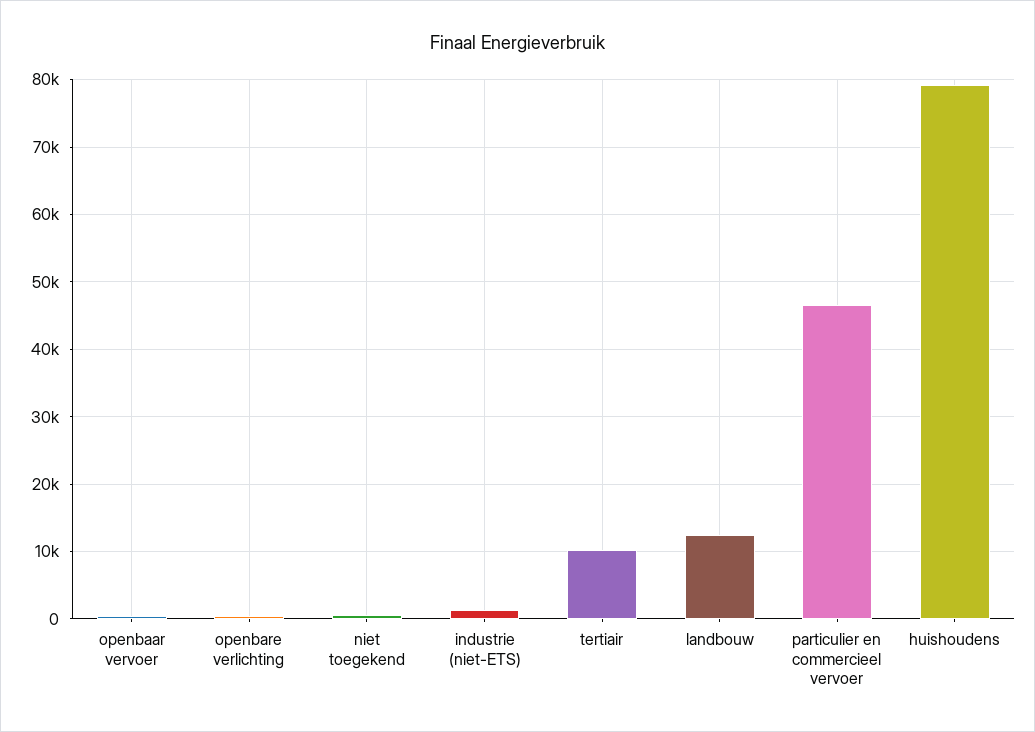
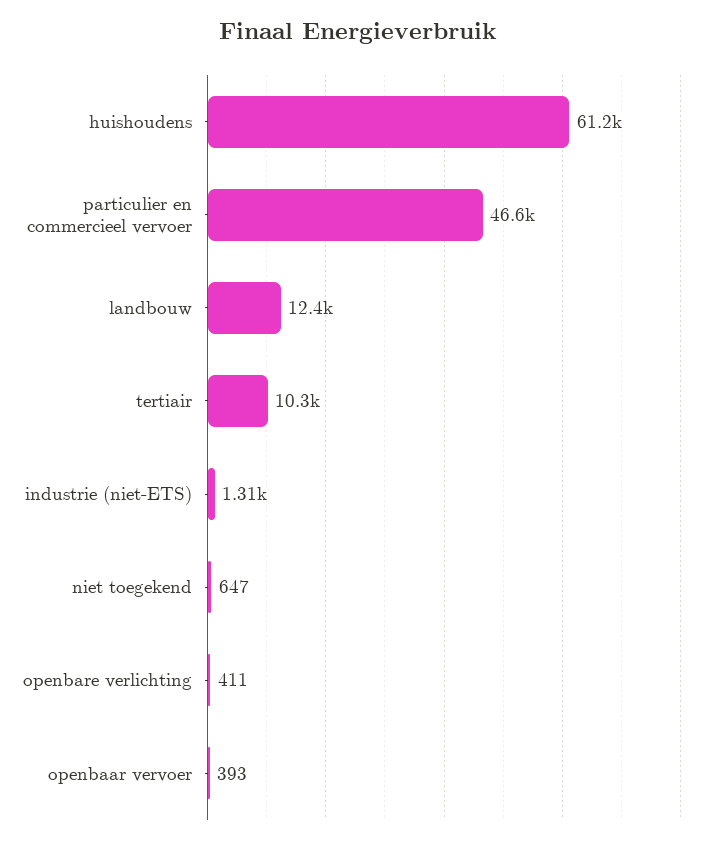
  {
    "openbaar vervoer": 393,
    "openbare verlichting": 411,
    "niet toegekend": 647,
    "industrie (niet-ETS)": 1310,
    "tertiair": 10300,
    "landbouw": 12400,
    "particulier en commercieel vervoer": 46600,
-   "huishoudens": 79000
+   "huishoudens": 61200
  }

